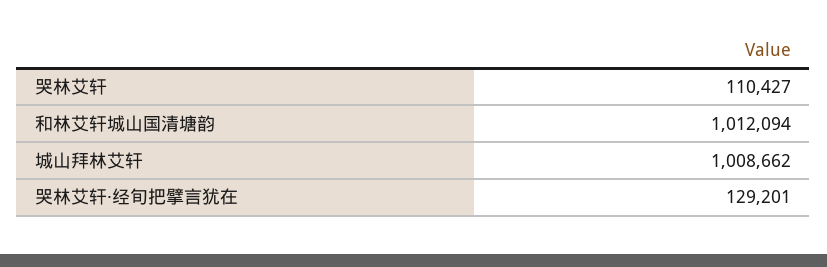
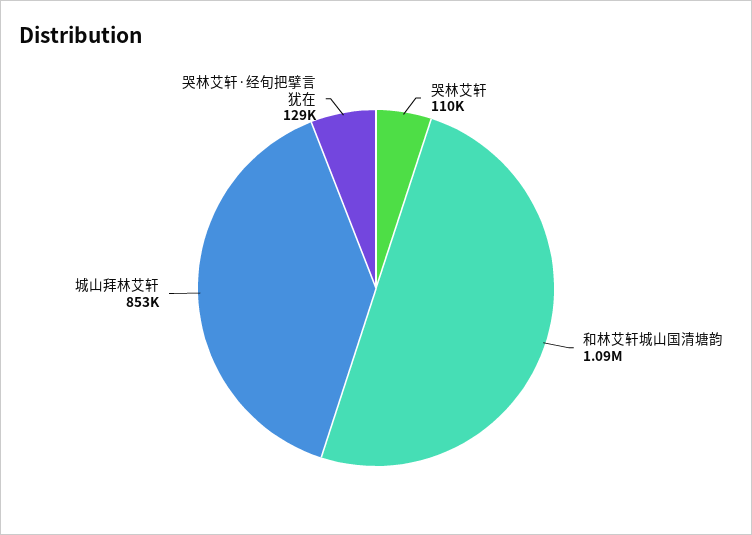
  {
    "哭林艾轩": 110427,
-   "和林艾轩城山国清塘韵": 1012094,
+   "和林艾轩城山国清塘韵": 1090000,
-   "城山拜林艾轩": 1008662,
+   "城山拜林艾轩": 853000,
    "哭林艾轩·经旬把擘言犹在": 129201
  }

